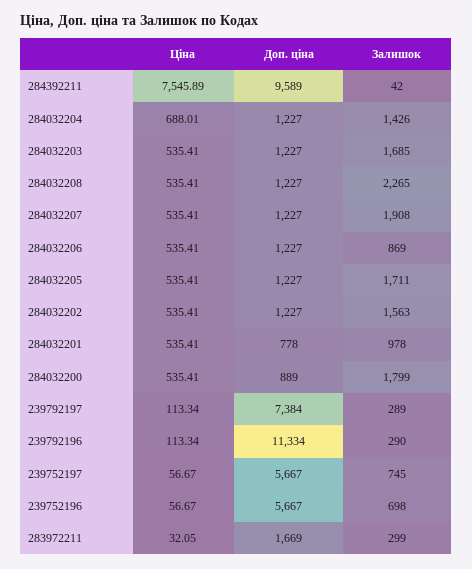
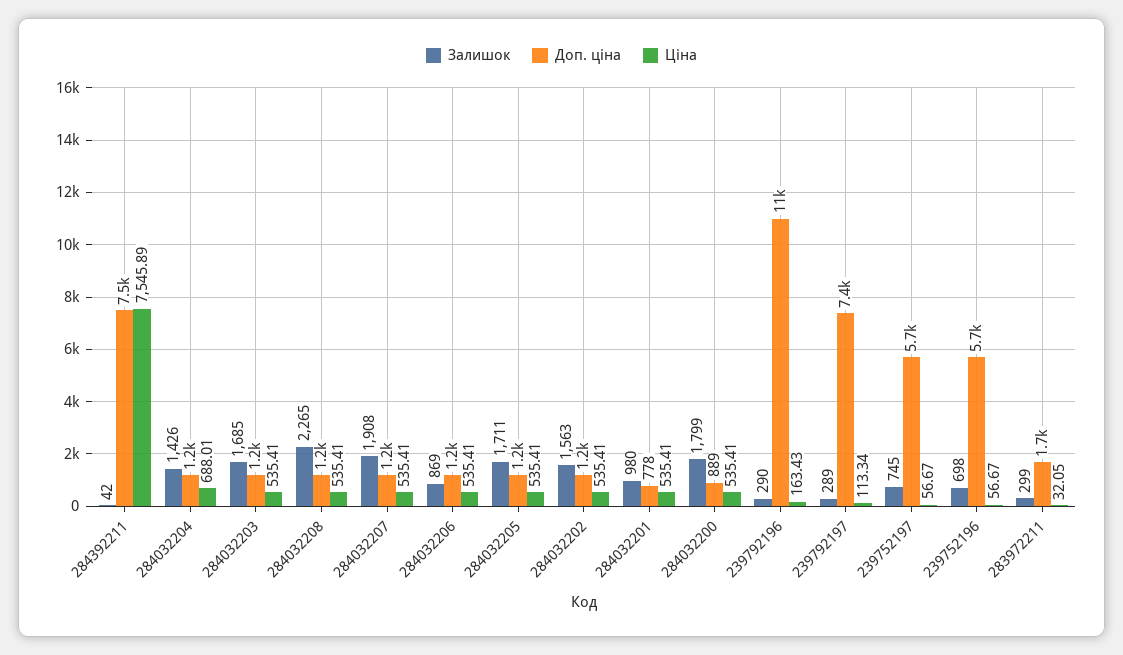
  {
    "Ціна": {
      "284392211": 7545.89,
      "284032204": 688.01,
      "284032203": 535.41,
      "284032208": 535.41,
      "284032207": 535.41,
      "284032206": 535.41,
      "284032205": 535.41,
      "284032202": 535.41,
      "284032201": 535.41,
      "284032200": 535.41,
      "239792197": 113.34,
-     "239792196": 113.34,
+     "239792196": 163.43,
      "239752197": 56.67,
      "239752196": 56.67,
      "283972211": 32.05
    },
    "Доп. ціна": {
-     "284392211": 9589,
+     "284392211": 7500,
      "284032204": 1227,
      "284032203": 1227,
      "284032208": 1227,
      "284032207": 1227,
      "284032206": 1227,
      "284032205": 1227,
      "284032202": 1227,
      "284032201": 778,
      "284032200": 889,
      "239792197": 7384,
      "239792196": 11334,
      "239752197": 5667,
      "239752196": 5667,
      "283972211": 1669
    },
    "Залишок": {
      "284392211": 42,
      "284032204": 1426,
      "284032203": 1685,
      "284032208": 2265,
      "284032207": 1908,
      "284032206": 869,
      "284032205": 1711,
      "284032202": 1563,
-     "284032201": 978,
+     "284032201": 980,
      "284032200": 1799,
      "239792197": 289,
      "239792196": 290,
      "239752197": 745,
      "239752196": 698,
      "283972211": 299
    }
  }

